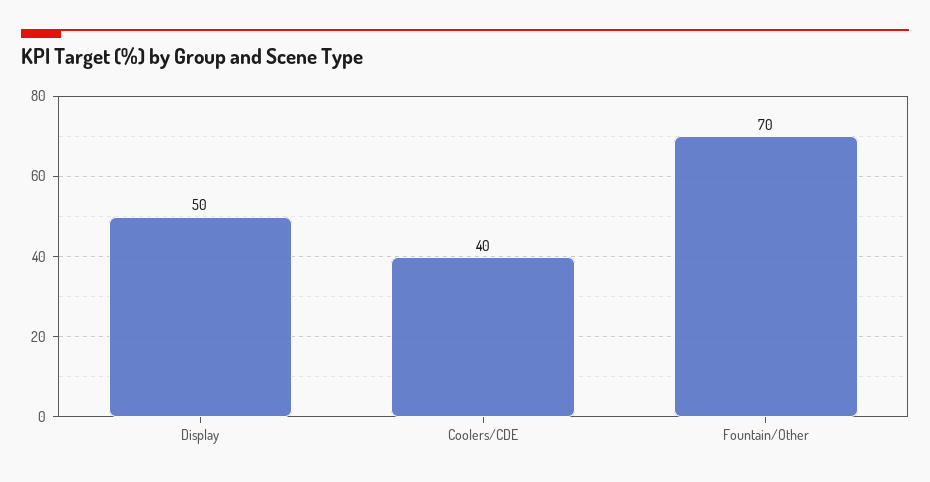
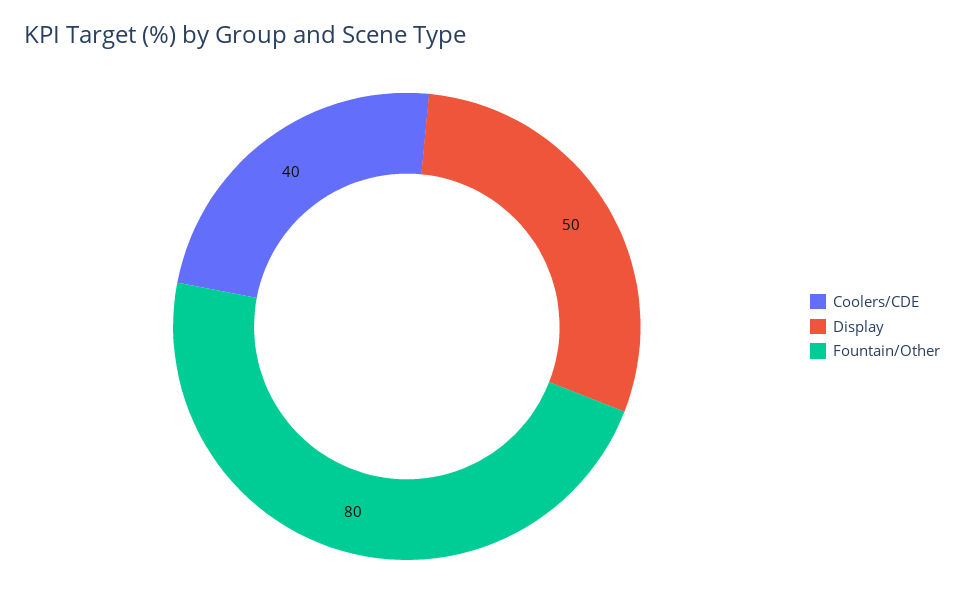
  {
    "Display": 50,
    "Coolers/CDE": 40,
-   "Fountain/Other": 70
+   "Fountain/Other": 80
  }

